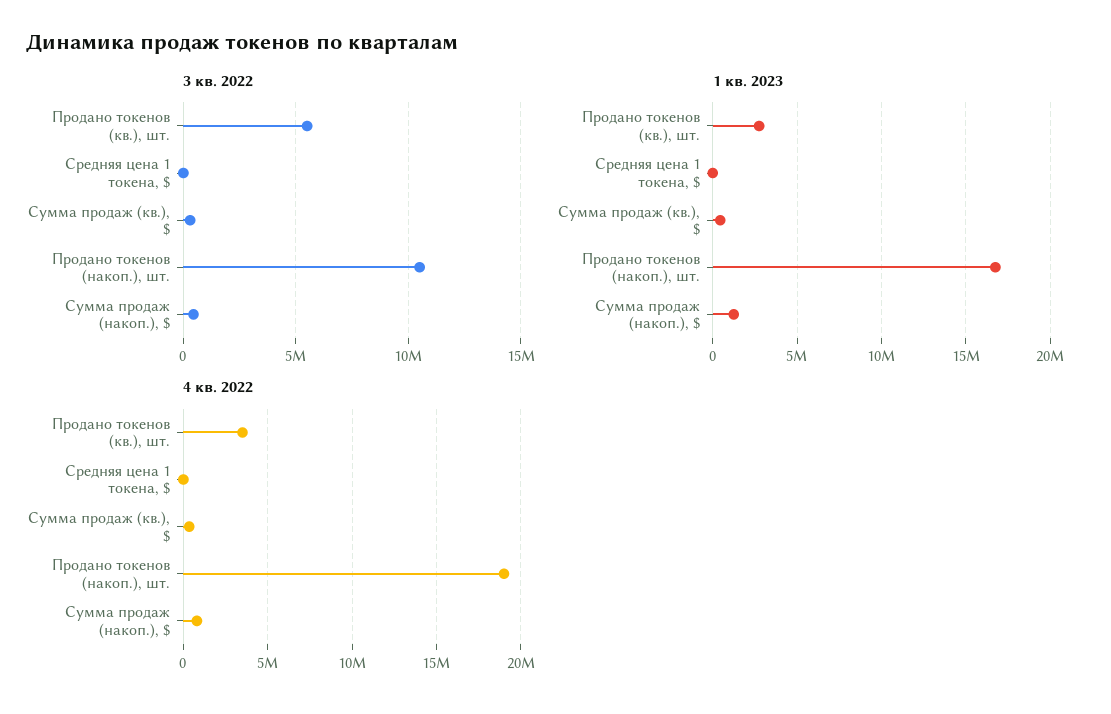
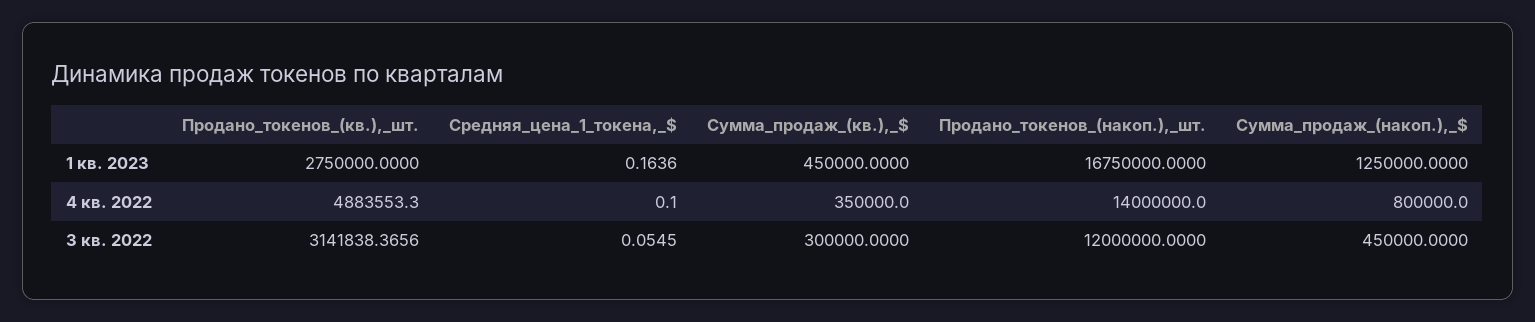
  {
    "3 кв. 2022": {
-     "Продано токенов (кв.), шт.": 5500000,
+     "Продано токенов (кв.), шт.": 3141838.3656,
      "Средняя цена 1 токена, $": 0.0545,
      "Сумма продаж (кв.), $": 300000,
-     "Продано токенов (накоп.), шт.": 10500000,
+     "Продано токенов (накоп.), шт.": 12000000,
      "Сумма продаж (накоп.), $": 450000
    },
    "1 кв. 2023": {
      "Продано токенов (кв.), шт.": 2750000,
      "Средняя цена 1 токена, $": 0.1636,
      "Сумма продаж (кв.), $": 450000,
      "Продано токенов (накоп.), шт.": 16750000,
      "Сумма продаж (накоп.), $": 1250000
    },
    "4 кв. 2022": {
-     "Продано токенов (кв.), шт.": 3500000,
+     "Продано токенов (кв.), шт.": 4883553.3,
      "Средняя цена 1 токена, $": 0.1,
      "Сумма продаж (кв.), $": 350000,
-     "Продано токенов (накоп.), шт.": 19000000,
+     "Продано токенов (накоп.), шт.": 14000000,
      "Сумма продаж (накоп.), $": 800000
    }
  }

